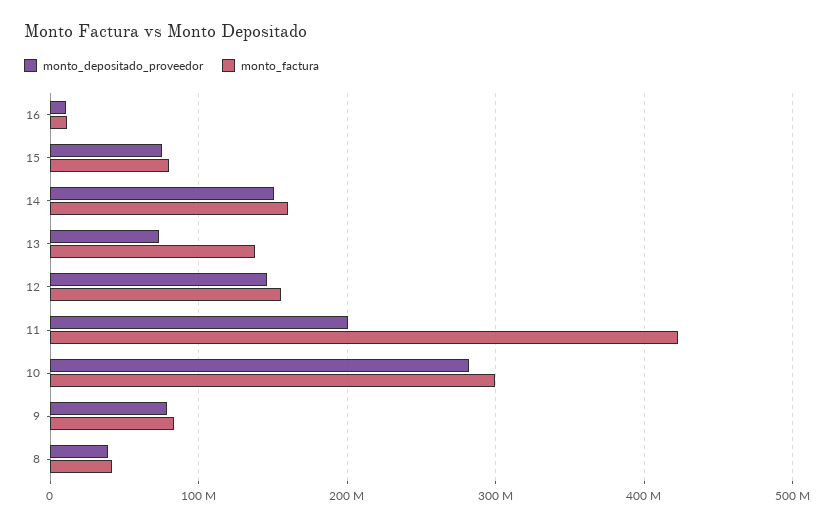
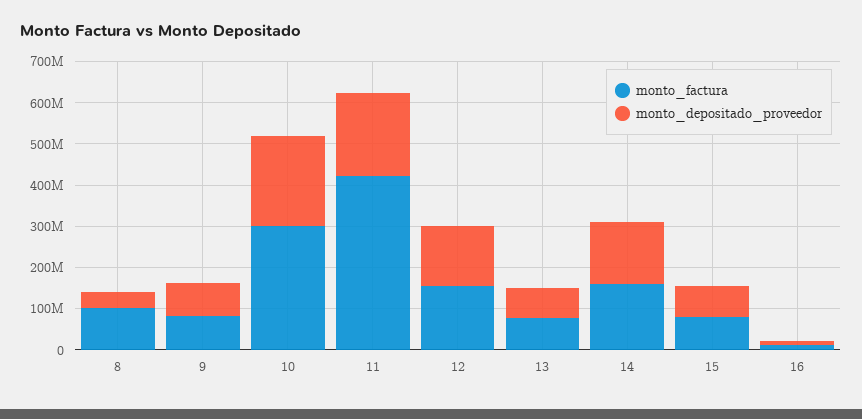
  {
    "monto_depositado_proveedor": {
      "16": 10000000,
      "15": 80000000,
      "14": 150000000,
      "13": 70000000,
      "12": 150000000,
      "11": 200000000,
-     "10": 280000000,
+     "10": 220000000,
      "9": 80000000,
      "8": 40000000
    },
    "monto_factura": {
      "16": 10000000,
      "15": 80000000,
      "14": 160000000,
-     "13": 140000000,
+     "13": 80000000,
      "12": 160000000,
      "11": 420000000,
      "10": 300000000,
      "9": 80000000,
-     "8": 40000000
+     "8": 100000000
    }
  }

